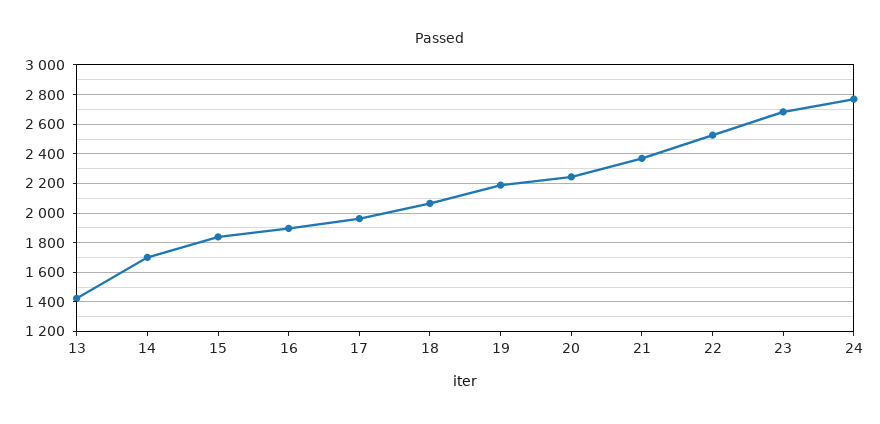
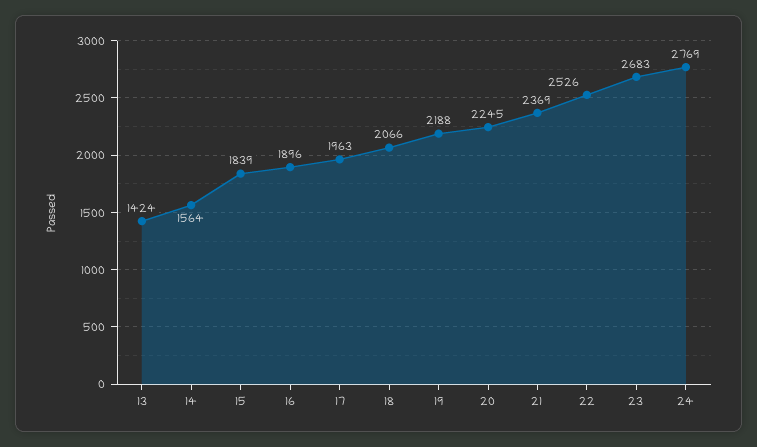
  {
    "13": 1424,
-   "14": 1700,
+   "14": 1564,
    "15": 1839,
    "16": 1896,
    "17": 1963,
    "18": 2066,
    "19": 2188,
    "20": 2245,
    "21": 2369,
    "22": 2526,
    "23": 2683,
    "24": 2769
  }

